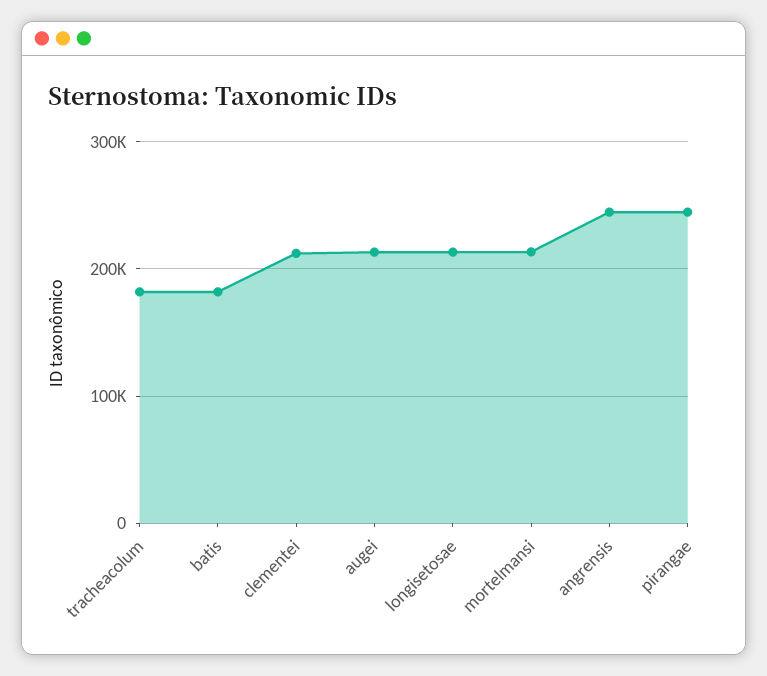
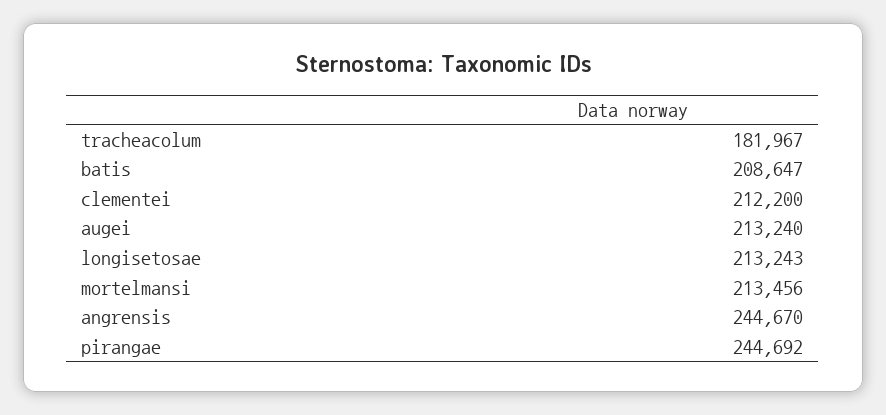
  {
    "tracheacolum": 181967,
-   "batis": 180000,
+   "batis": 208647,
    "clementei": 212200,
    "augei": 213240,
    "longisetosae": 213243,
    "mortelmansi": 213456,
    "angrensis": 244670,
    "pirangae": 244692
  }

